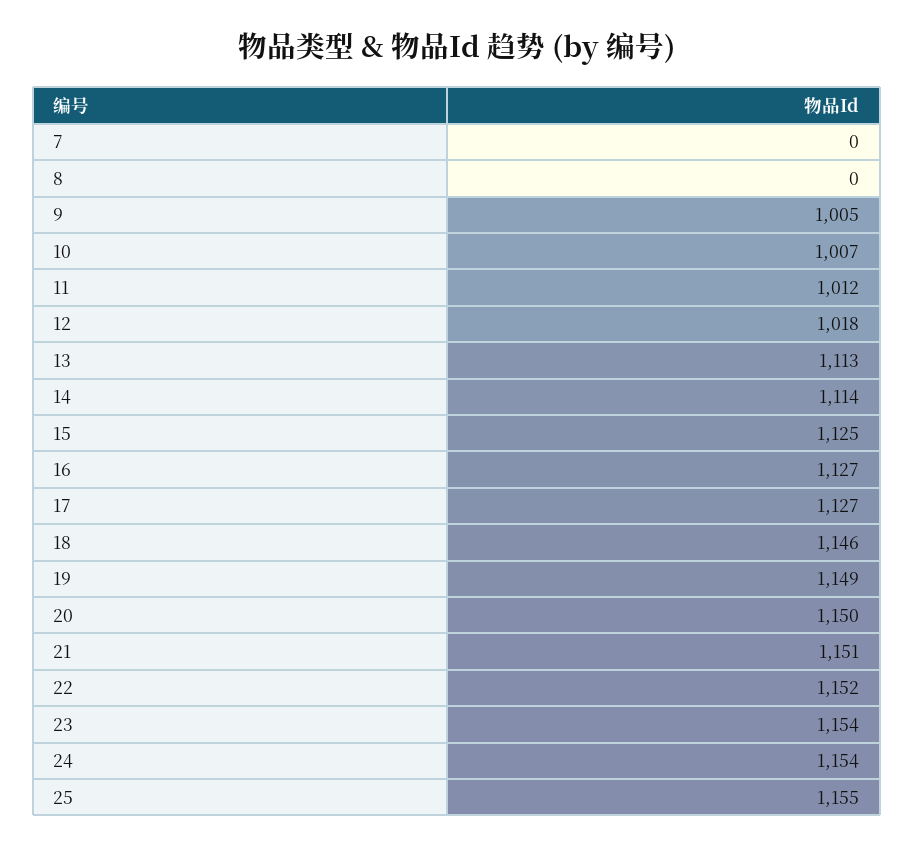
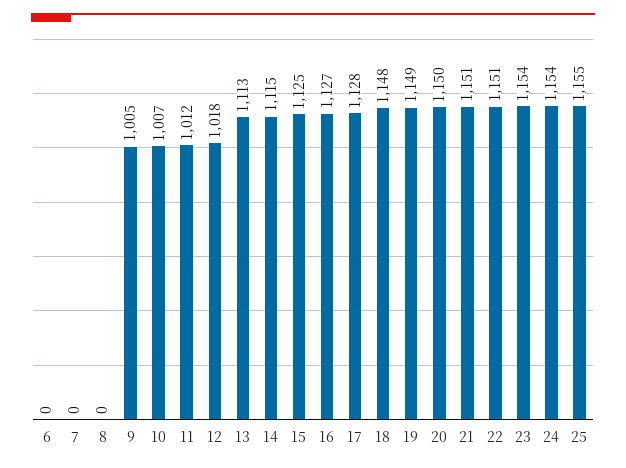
  {
    "7": 0,
    "8": 0,
    "9": 1005,
    "10": 1007,
    "11": 1012,
    "12": 1018,
    "13": 1113,
-   "14": 1114,
+   "14": 1115,
    "15": 1125,
    "16": 1127,
-   "17": 1127,
+   "17": 1128,
-   "18": 1146,
+   "18": 1148,
    "19": 1149,
    "20": 1150,
    "21": 1151,
-   "22": 1152,
+   "22": 1151,
    "23": 1154,
    "24": 1154,
-   "25": 1155
+   "25": 1155,
+   "6": 0
  }

